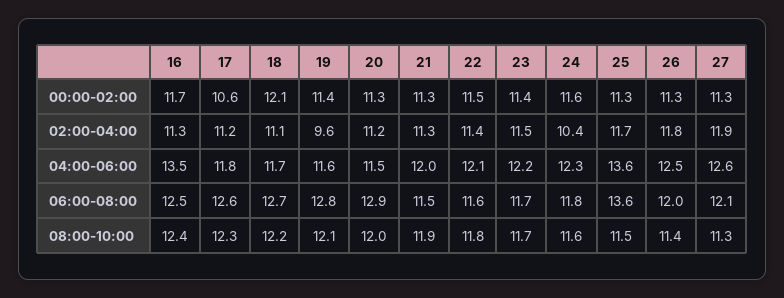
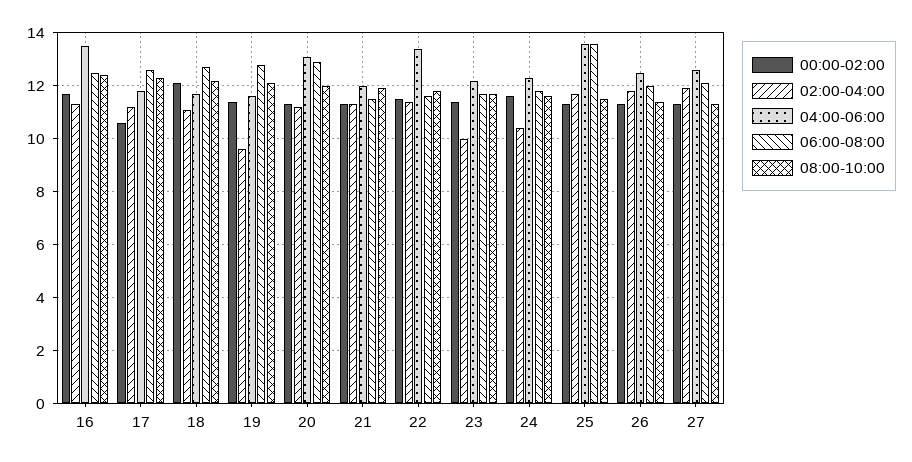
  {
    "00:00-02:00": {
      "16": 11.7,
      "17": 10.6,
      "18": 12.1,
      "19": 11.4,
      "20": 11.3,
      "21": 11.3,
      "22": 11.5,
      "23": 11.4,
      "24": 11.6,
      "25": 11.3,
      "26": 11.3,
      "27": 11.3
    },
    "02:00-04:00": {
      "16": 11.3,
      "17": 11.2,
      "18": 11.1,
      "19": 9.6,
      "20": 11.2,
      "21": 11.3,
      "22": 11.4,
-     "23": 11.5,
+     "23": 10,
      "24": 10.4,
      "25": 11.7,
      "26": 11.8,
      "27": 11.9
    },
    "04:00-06:00": {
      "16": 13.5,
      "17": 11.8,
      "18": 11.7,
      "19": 11.6,
-     "20": 11.5,
+     "20": 13,
      "21": 12,
-     "22": 12.1,
+     "22": 13.5,
      "23": 12.2,
      "24": 12.3,
      "25": 13.6,
      "26": 12.5,
      "27": 12.6
    },
    "06:00-08:00": {
      "16": 12.5,
      "17": 12.6,
      "18": 12.7,
      "19": 12.8,
      "20": 12.9,
      "21": 11.5,
      "22": 11.6,
      "23": 11.7,
      "24": 11.8,
      "25": 13.6,
      "26": 12,
      "27": 12.1
    },
    "08:00-10:00": {
      "16": 12.4,
      "17": 12.3,
      "18": 12.2,
      "19": 12.1,
      "20": 12,
      "21": 11.9,
      "22": 11.8,
      "23": 11.7,
      "24": 11.6,
      "25": 11.5,
      "26": 11.4,
      "27": 11.3
    }
  }

